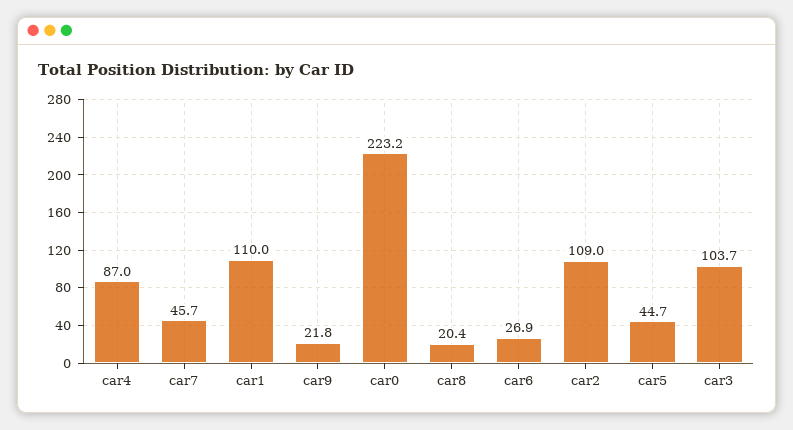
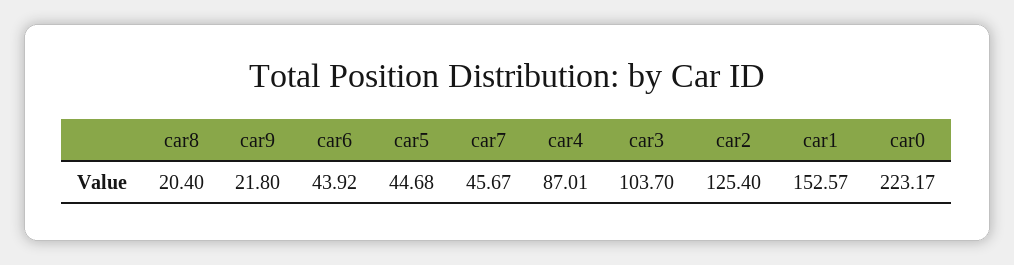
  {
    "car4": 87.01,
    "car7": 45.67,
-   "car1": 110,
+   "car1": 152.57,
    "car9": 21.8,
    "car0": 223.17,
    "car8": 20.4,
-   "car6": 26.9,
+   "car6": 43.92,
-   "car2": 109,
+   "car2": 125.4,
    "car5": 44.68,
    "car3": 103.7
  }

